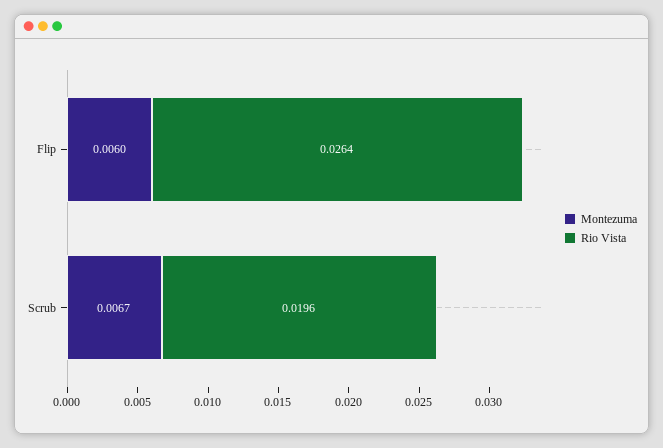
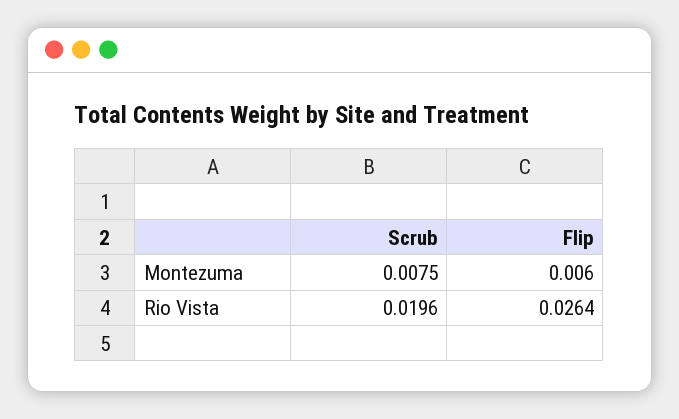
  {
    "Montezuma": {
      "Flip": 0.006,
-     "Scrub": 0.0067
+     "Scrub": 0.0075
    },
    "Rio Vista": {
      "Flip": 0.0264,
      "Scrub": 0.0196
    }
  }

